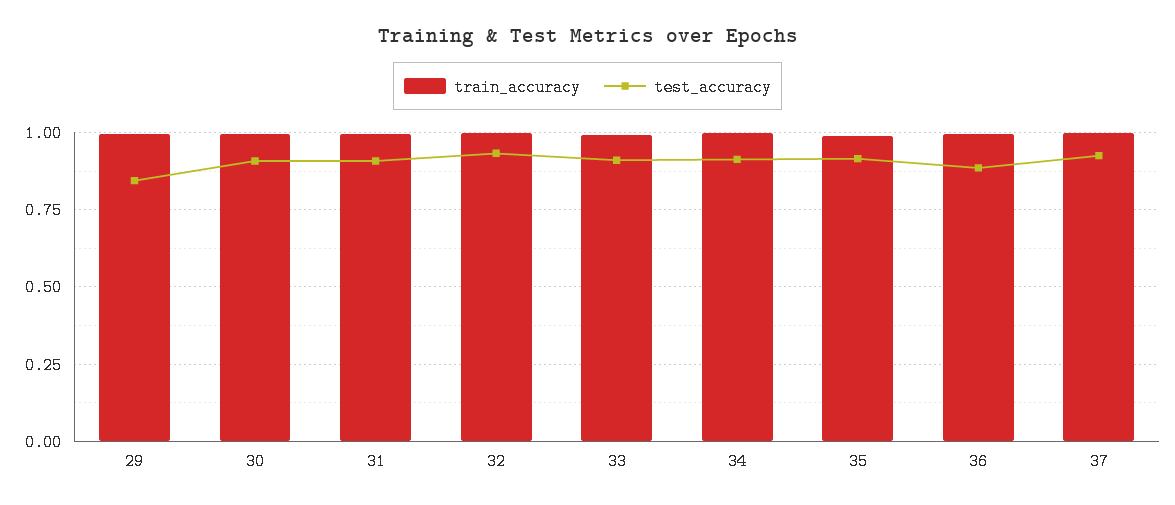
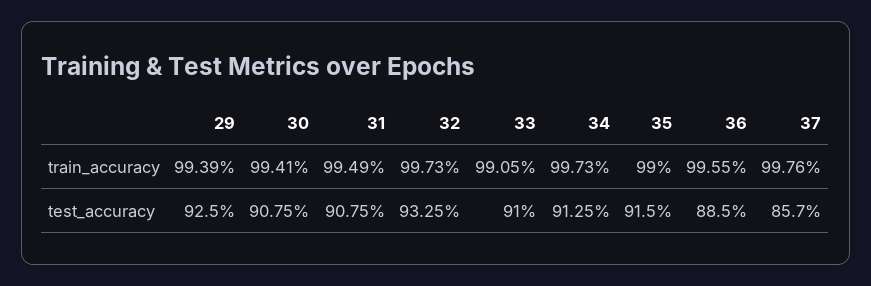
  {
    "train_accuracy": {
      "29": 0.9939,
      "30": 0.9941,
      "31": 0.9949,
      "32": 0.9973,
      "33": 0.9905,
      "34": 0.9973,
      "35": 0.99,
      "36": 0.9955,
      "37": 0.9976
    },
    "test_accuracy": {
-     "29": 0.85,
+     "29": 0.925,
      "30": 0.9075,
      "31": 0.9075,
      "32": 0.9325,
      "33": 0.91,
      "34": 0.9125,
      "35": 0.915,
      "36": 0.885,
-     "37": 0.925
+     "37": 0.857
    }
  }

